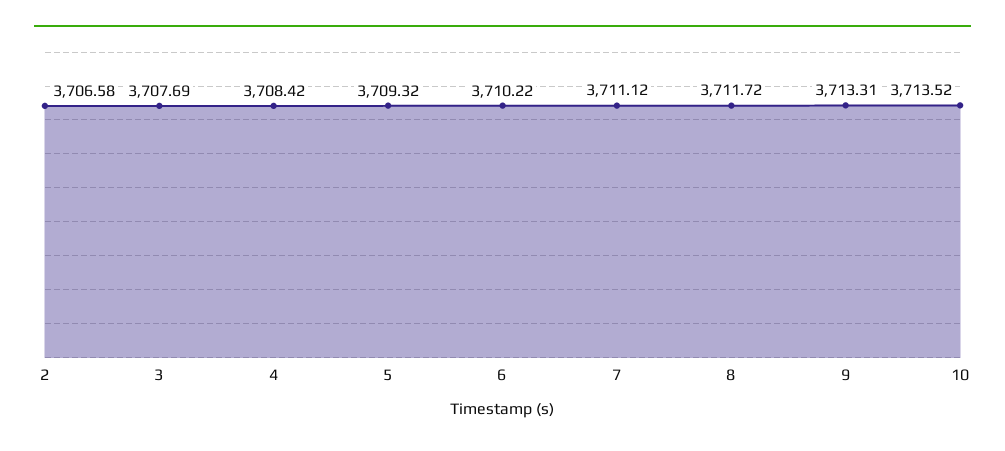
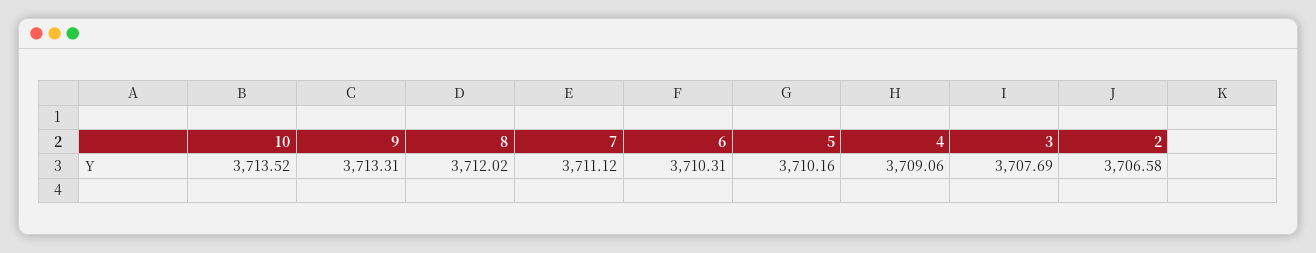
  {
    "2": 3706.58,
    "3": 3707.69,
-   "4": 3708.42,
+   "4": 3709.06,
-   "5": 3709.32,
+   "5": 3710.16,
-   "6": 3710.22,
+   "6": 3710.31,
    "7": 3711.12,
-   "8": 3711.72,
+   "8": 3712.02,
    "9": 3713.31,
    "10": 3713.52
  }

